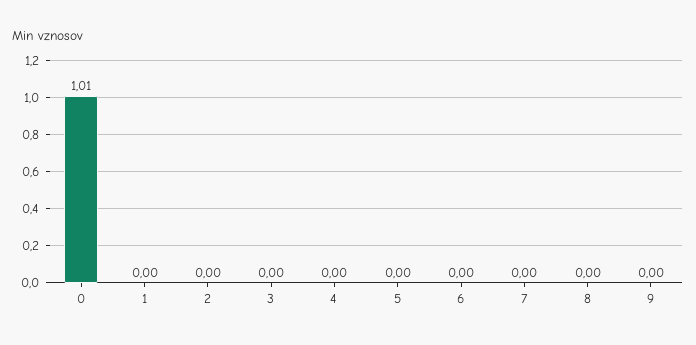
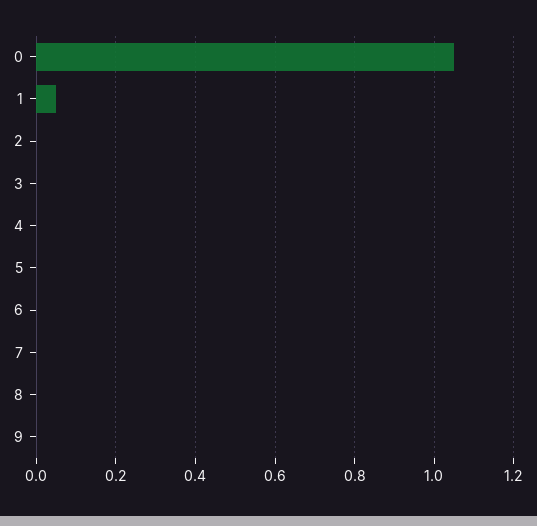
  {
-   "0": 1.01,
+   "0": 1.05,
-   "1": 0,
+   "1": 0.05,
    "2": 0,
    "3": 0,
    "4": 0,
    "5": 0,
    "6": 0,
    "7": 0,
    "8": 0,
    "9": 0
  }

